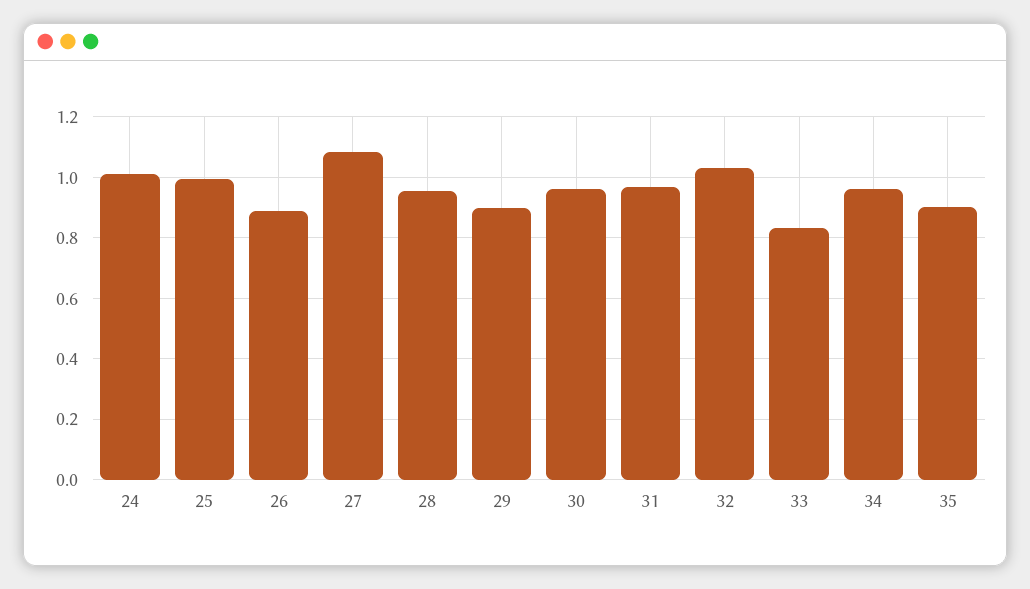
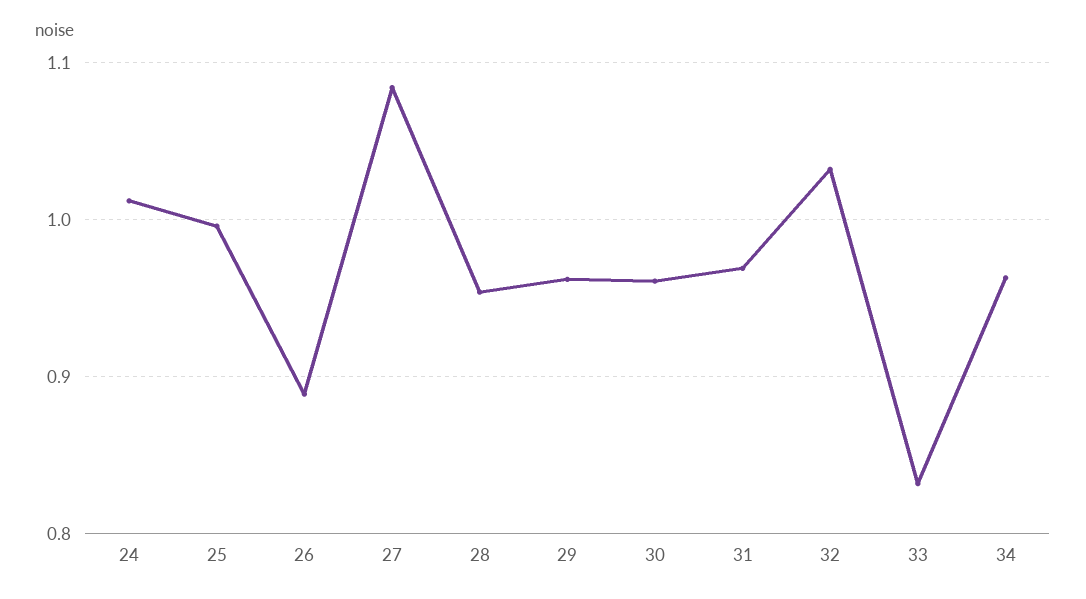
  {
    "24": 1.01,
    "25": 1,
    "26": 0.89,
    "27": 1.08,
    "28": 0.95,
-   "29": 0.9,
+   "29": 0.96,
    "30": 0.96,
    "31": 0.97,
    "32": 1.03,
    "33": 0.83,
-   "34": 0.96,
+   "34": 0.96
-   "35": 0.9
  }

